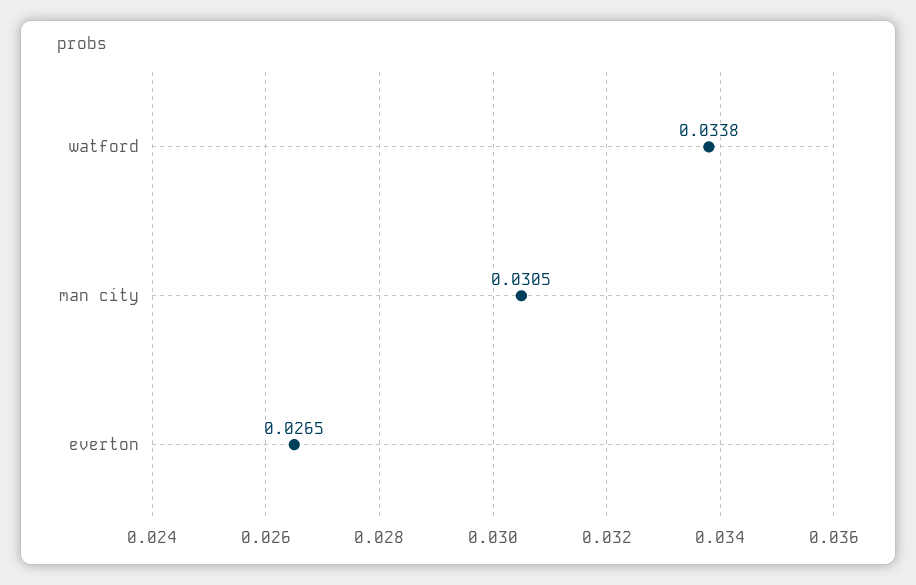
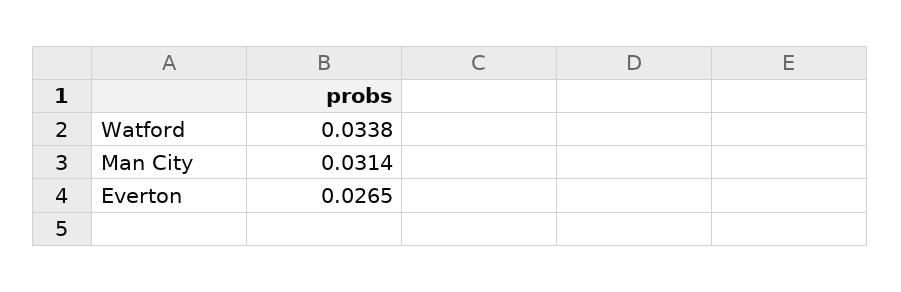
  {
    "watford": 0.0338,
-   "man city": 0.0305,
+   "man city": 0.0314,
    "everton": 0.0265
  }

